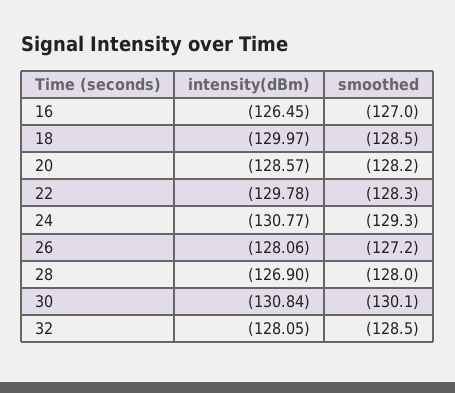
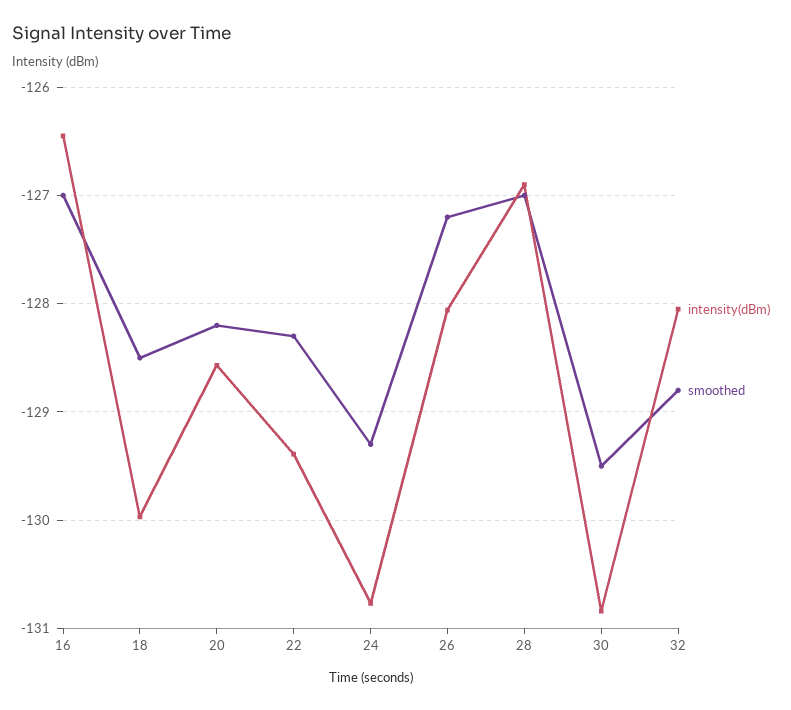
  {
    "intensity(dBm)": {
      "16": -126.45,
      "18": -129.97,
      "20": -128.57,
-     "22": -129.78,
+     "22": -129.4,
      "24": -130.77,
      "26": -128.06,
      "28": -126.9,
      "30": -130.84,
      "32": -128.05
    },
    "smoothed": {
      "16": -127,
      "18": -128.5,
      "20": -128.2,
      "22": -128.3,
      "24": -129.3,
      "26": -127.2,
-     "28": -128,
+     "28": -127,
-     "30": -130.1,
+     "30": -129.5,
-     "32": -128.5
+     "32": -128.8
    }
  }

